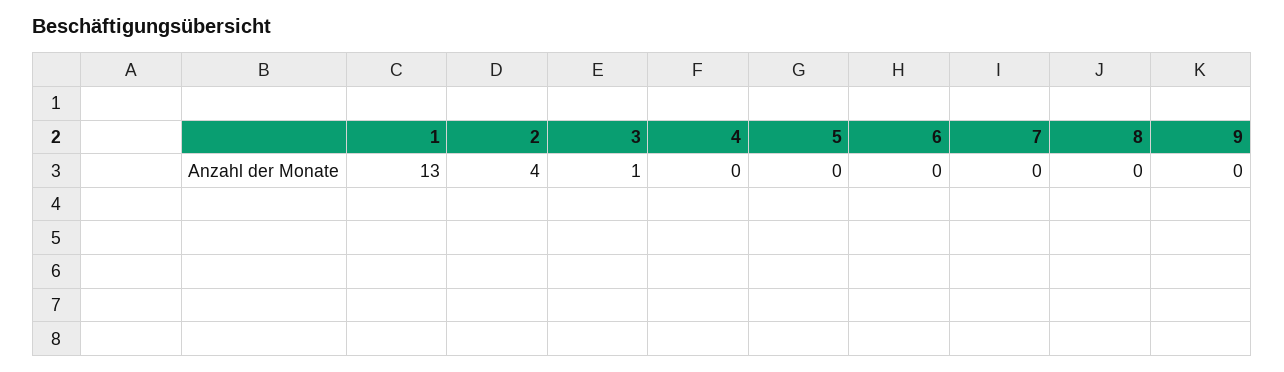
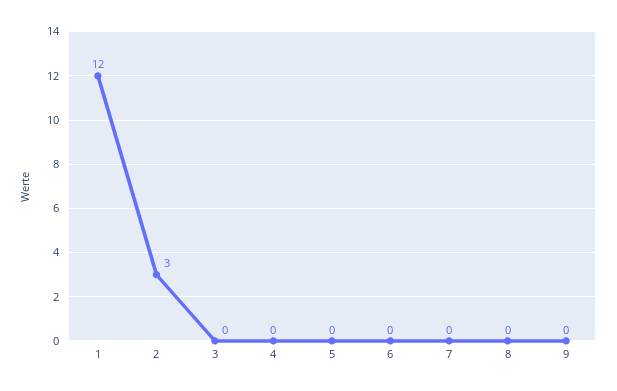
  {
-   "1": 13,
+   "1": 12,
-   "2": 4,
+   "2": 3,
-   "3": 1,
+   "3": 0,
    "4": 0,
    "5": 0,
    "6": 0,
    "7": 0,
    "8": 0,
    "9": 0
  }

